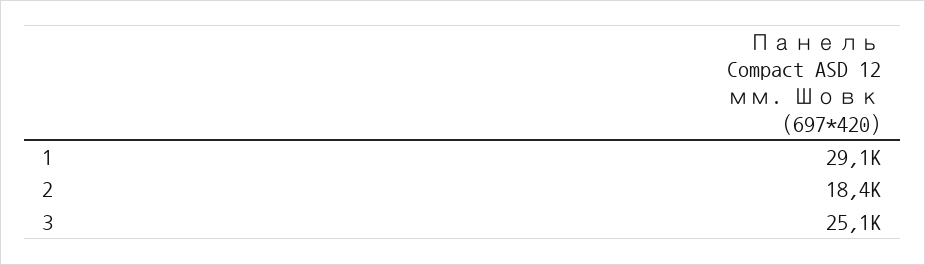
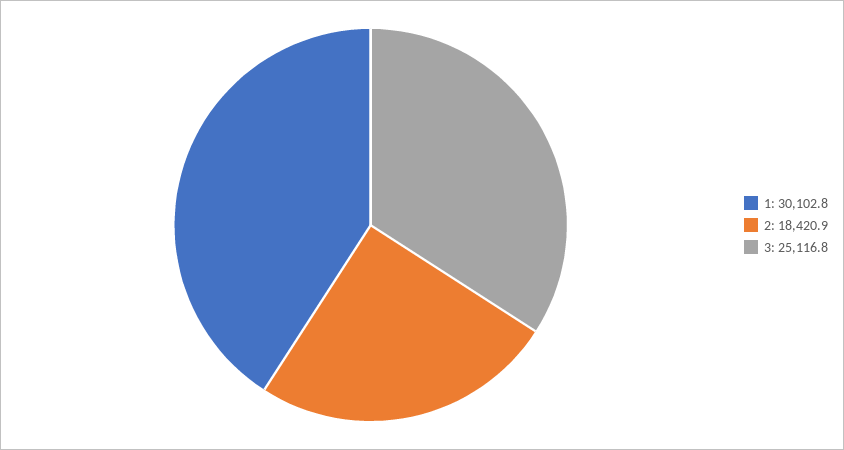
  {
-   "1": 29100,
+   "1": 30102.8,
    "2": 18420.9,
    "3": 25116.8
  }

